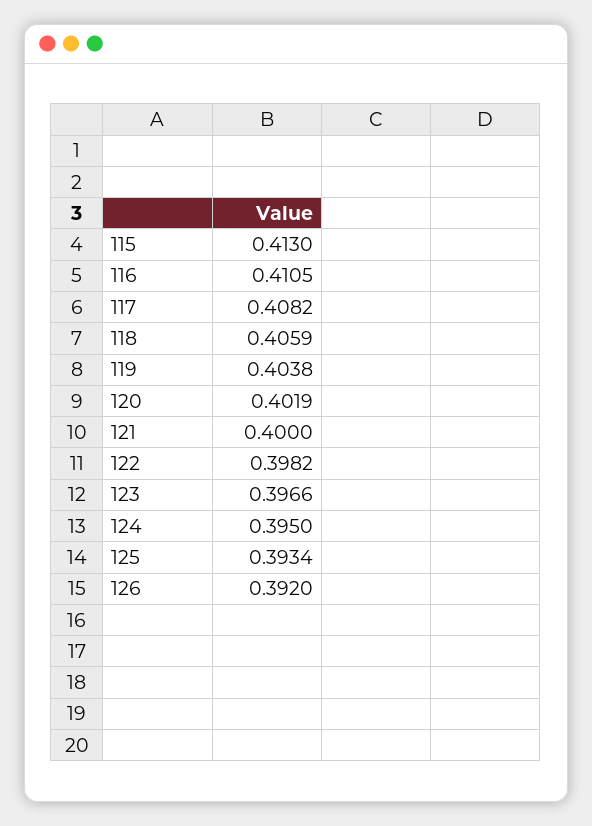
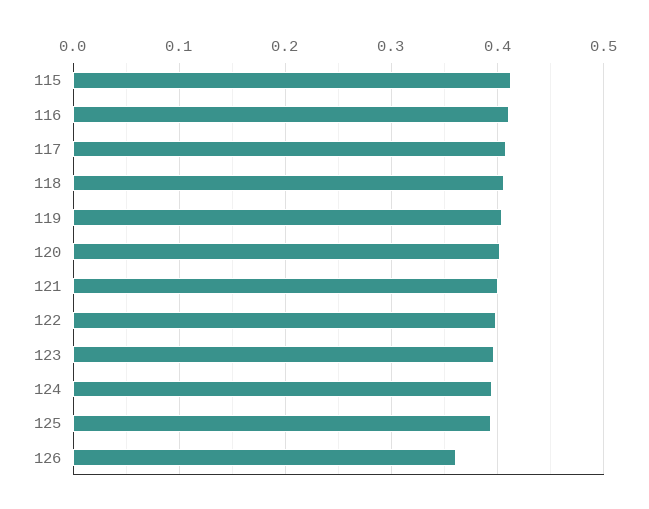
  {
    "115": 0.413,
    "116": 0.4105,
    "117": 0.4082,
    "118": 0.4059,
    "119": 0.4038,
    "120": 0.4019,
    "121": 0.4,
    "122": 0.3982,
    "123": 0.3966,
    "124": 0.395,
    "125": 0.3934,
-   "126": 0.392
+   "126": 0.36
  }

